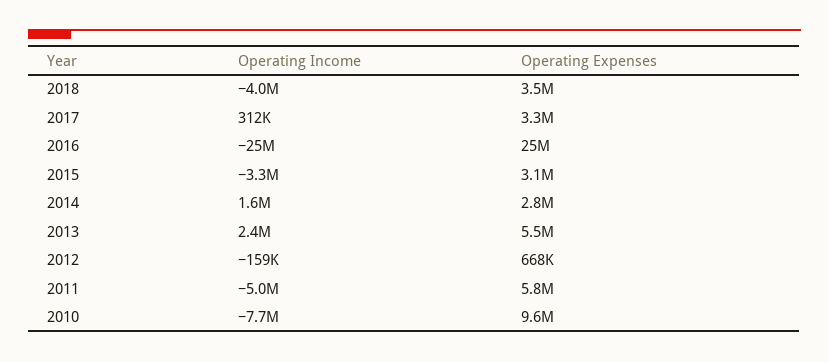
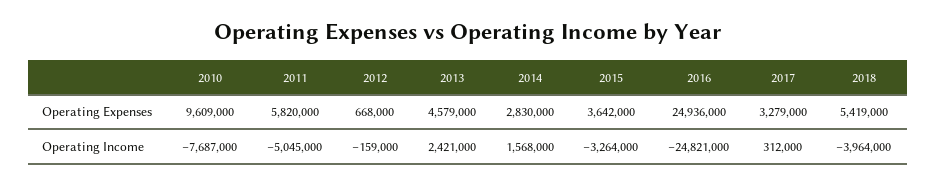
  {
    "Operating Income": {
      "2018": -3964000,
      "2017": 312000,
      "2016": -24821000,
      "2015": -3264000,
      "2014": 1568000,
      "2013": 2421000,
      "2012": -159000,
      "2011": -5045000,
      "2010": -7687000
    },
    "Operating Expenses": {
-     "2018": 3500000,
+     "2018": 5419000,
      "2017": 3279000,
      "2016": 24936000,
-     "2015": 3100000,
+     "2015": 3642000,
      "2014": 2830000,
-     "2013": 5500000,
+     "2013": 4579000,
      "2012": 668000,
      "2011": 5820000,
      "2010": 9609000
    }
  }

